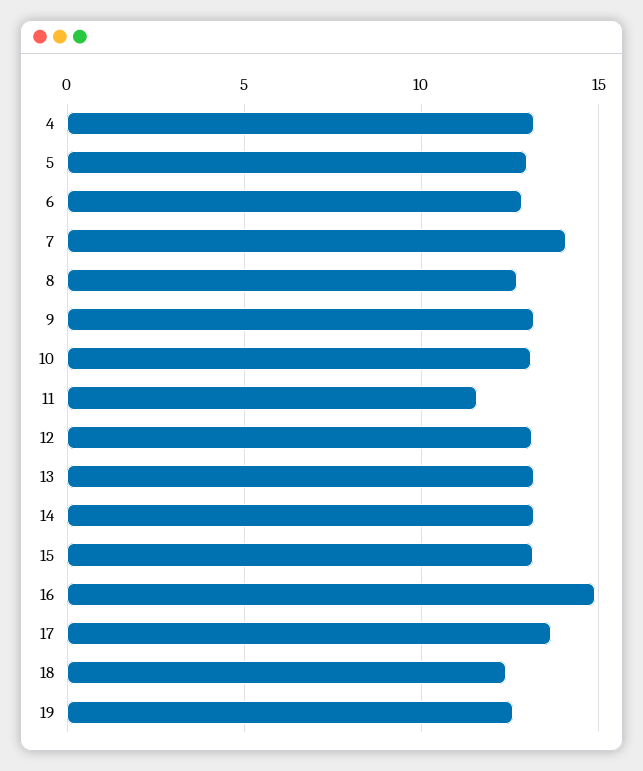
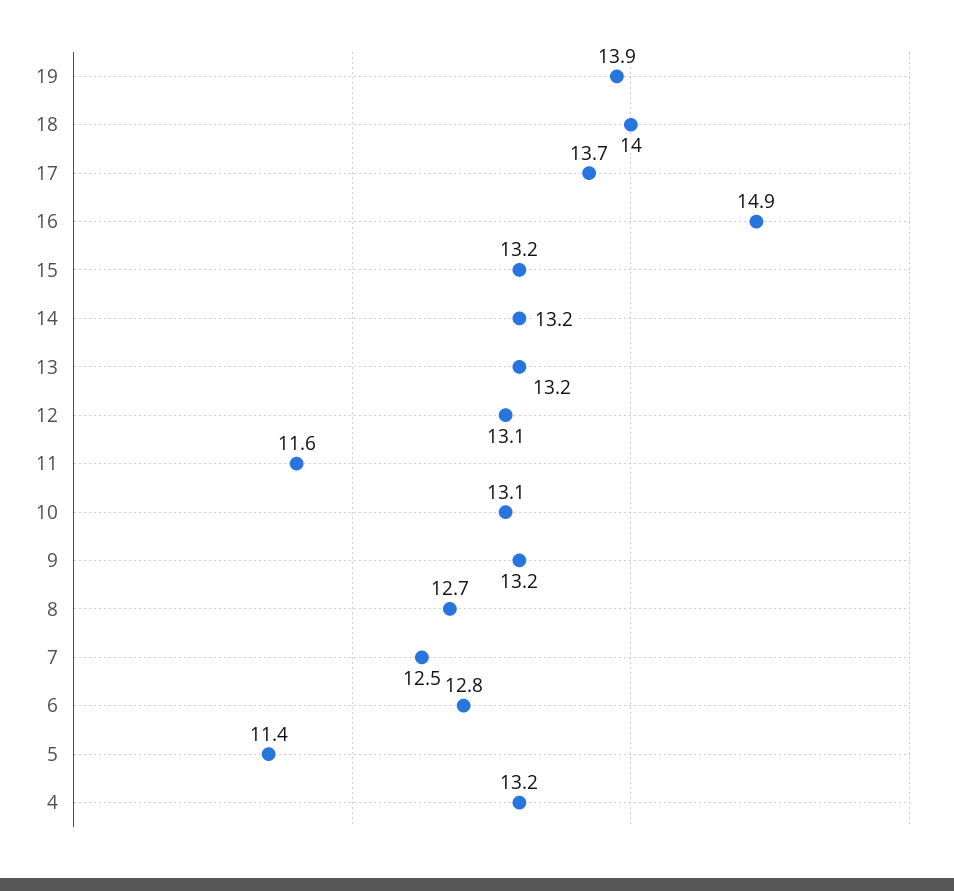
  {
    "4": 13.2,
-   "5": 13,
+   "5": 11.4,
    "6": 12.8,
-   "7": 14,
+   "7": 12.5,
    "8": 12.7,
    "9": 13.2,
    "10": 13.1,
    "11": 11.6,
    "12": 13.1,
    "13": 13.2,
    "14": 13.2,
    "15": 13.2,
    "16": 14.9,
    "17": 13.7,
-   "18": 12.5,
+   "18": 14,
-   "19": 12.5
+   "19": 13.9
  }

